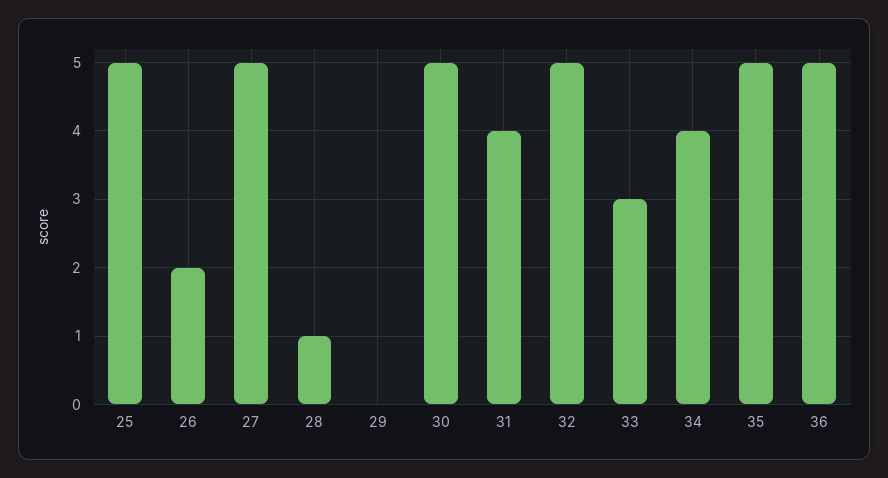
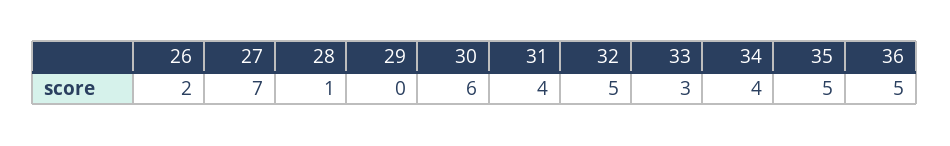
  {
-   "25": 5,
    "26": 2,
-   "27": 5,
+   "27": 7,
    "28": 1,
    "29": 0,
-   "30": 5,
+   "30": 6,
    "31": 4,
    "32": 5,
    "33": 3,
    "34": 4,
    "35": 5,
    "36": 5
  }

